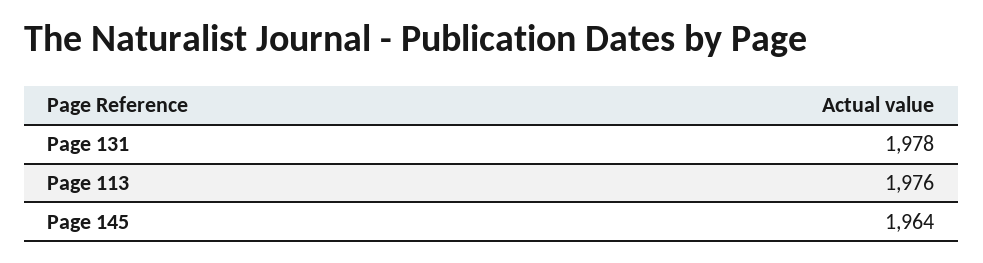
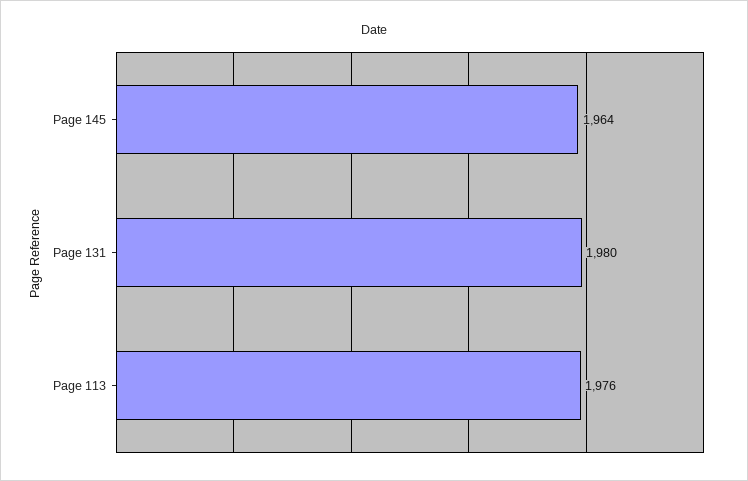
  {
-   "Page 131": 1978,
+   "Page 131": 1980,
    "Page 113": 1976,
    "Page 145": 1964
  }

